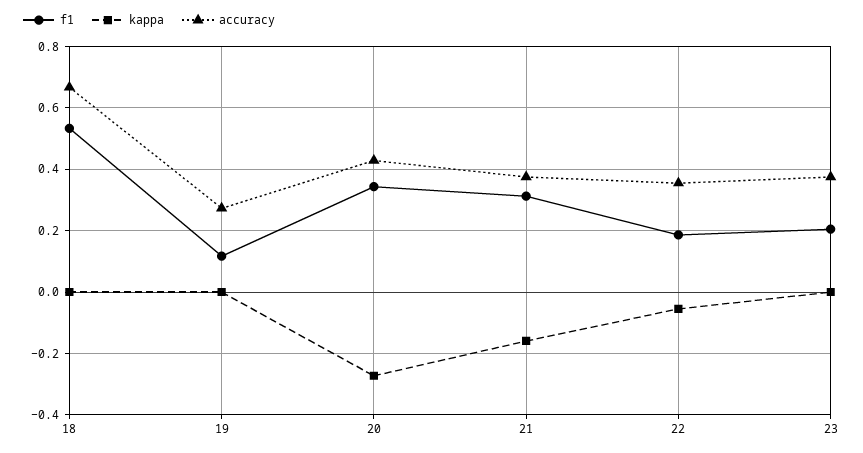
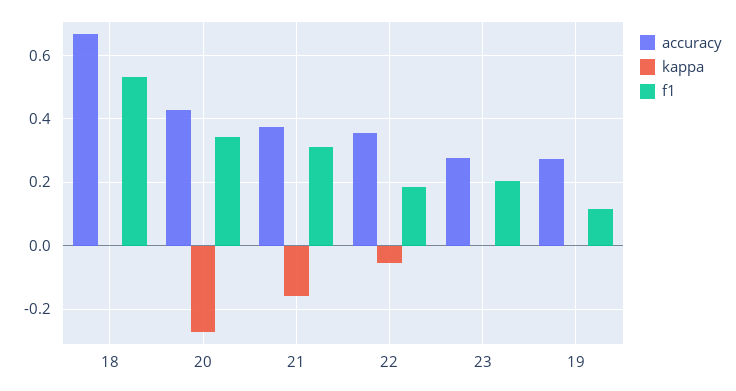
  {
    "f1": {
      "18": 0.54,
      "19": 0.12,
      "20": 0.34,
      "21": 0.32,
      "22": 0.18,
      "23": 0.2
    },
    "kappa": {
      "18": 0,
      "19": 0,
      "20": -0.28,
      "21": -0.16,
      "22": -0.06,
      "23": 0
    },
    "accuracy": {
      "18": 0.66,
      "19": 0.28,
      "20": 0.42,
      "21": 0.38,
      "22": 0.36,
-     "23": 0.38
+     "23": 0.28
    }
  }

